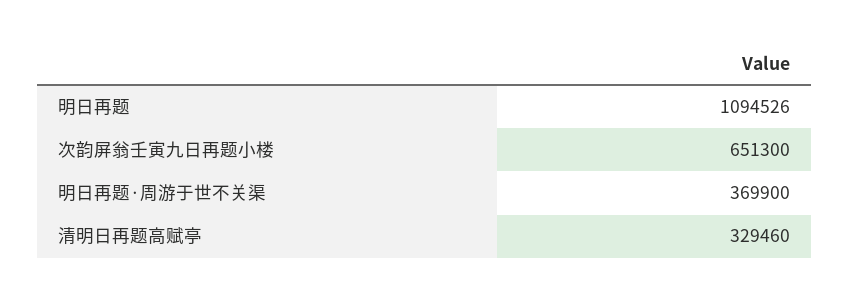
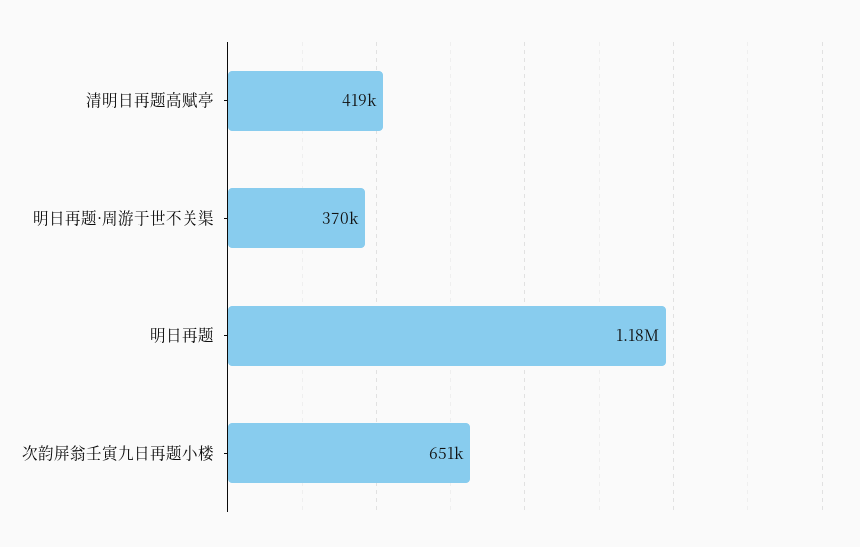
  {
-   "明日再题": 1094526,
+   "明日再题": 1180000,
    "次韵屏翁壬寅九日再题小楼": 651300,
    "明日再题·周游于世不关渠": 369900,
-   "清明日再题高赋亭": 329460
+   "清明日再题高赋亭": 419000
  }

